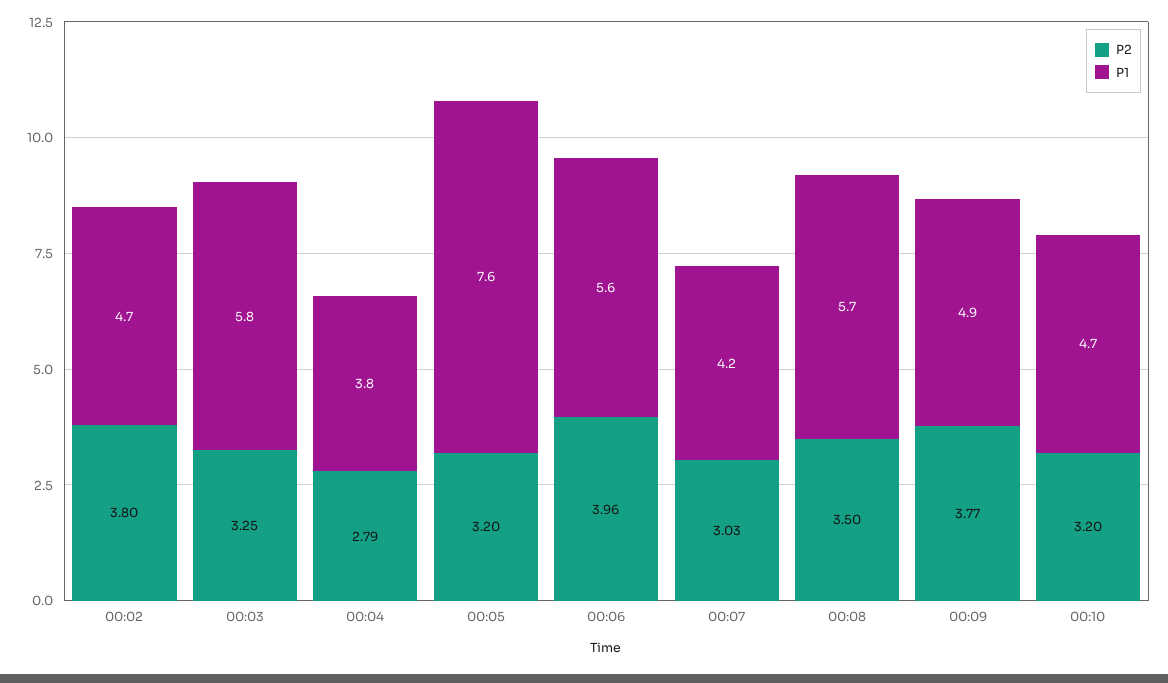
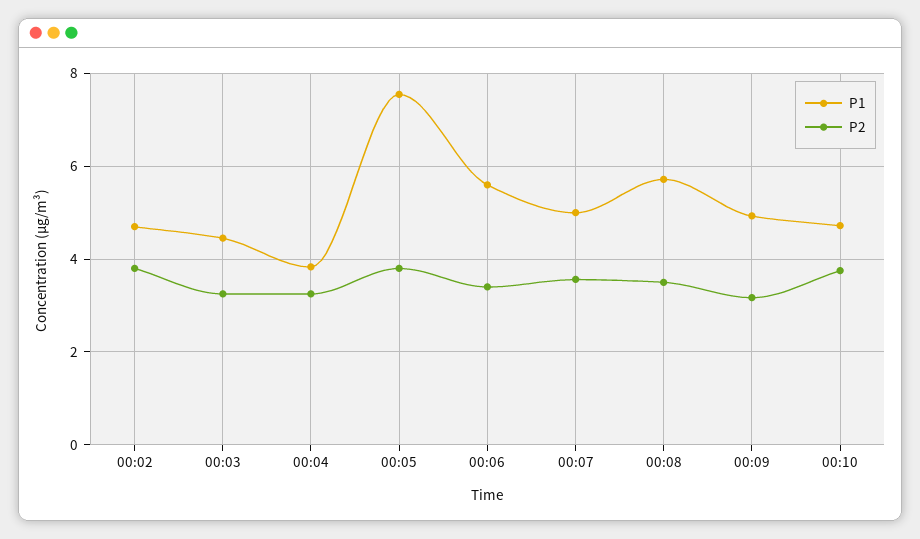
  {
    "P2": {
      "00:02": 3.8,
      "00:03": 3.25,
-     "00:04": 2.79,
+     "00:04": 3.2,
-     "00:05": 3.2,
+     "00:05": 3.8,
-     "00:06": 3.96,
+     "00:06": 3.4,
-     "00:07": 3.03,
+     "00:07": 3.6,
      "00:08": 3.5,
-     "00:09": 3.77,
+     "00:09": 3.2,
-     "00:10": 3.2
+     "00:10": 3.8
    },
    "P1": {
      "00:02": 4.7,
-     "00:03": 5.8,
+     "00:03": 4.4,
      "00:04": 3.8,
      "00:05": 7.6,
      "00:06": 5.6,
-     "00:07": 4.2,
+     "00:07": 5,
      "00:08": 5.7,
      "00:09": 4.9,
      "00:10": 4.7
    }
  }

